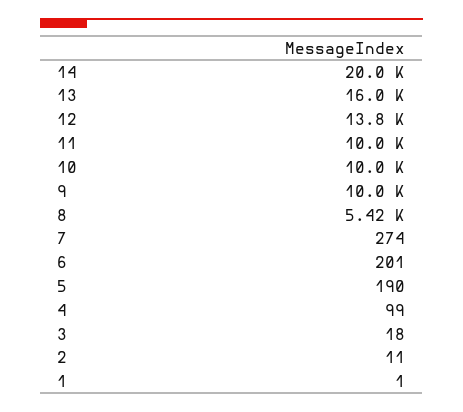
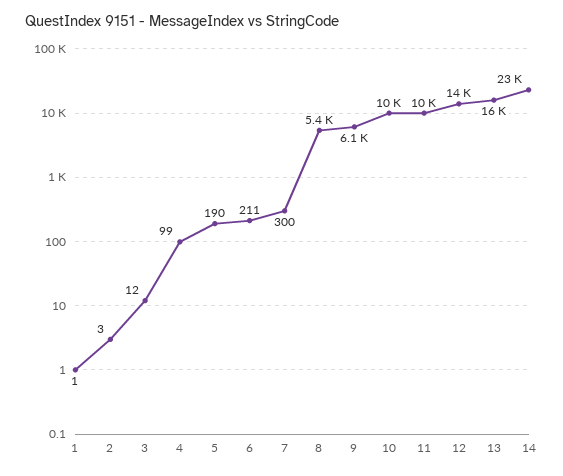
  {
-   "14": 20000,
+   "14": 23000,
    "13": 16000,
    "12": 13800,
    "11": 10000,
    "10": 10000,
-   "9": 10000,
+   "9": 6100,
    "8": 5420,
-   "7": 274,
+   "7": 300,
-   "6": 201,
+   "6": 211,
    "5": 190,
    "4": 99,
-   "3": 18,
+   "3": 12,
-   "2": 11,
+   "2": 3,
    "1": 1
  }

